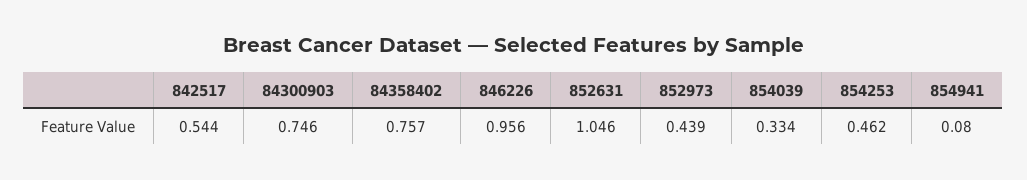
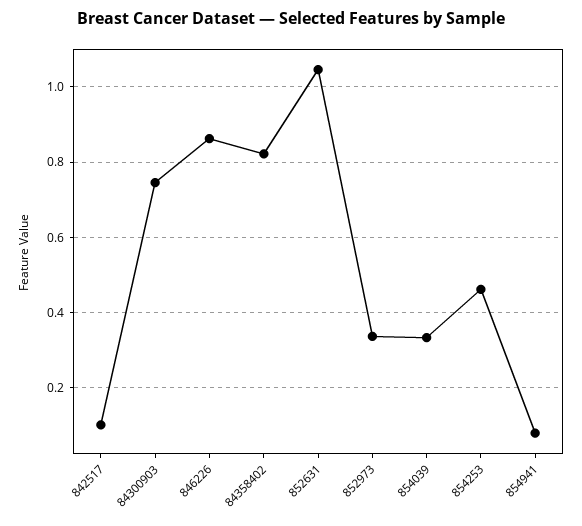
  {
-   "842517": 0.544,
+   "842517": 0.1,
    "84300903": 0.746,
-   "84358402": 0.757,
+   "84358402": 0.82,
-   "846226": 0.956,
+   "846226": 0.86,
    "852631": 1.046,
-   "852973": 0.439,
+   "852973": 0.34,
    "854039": 0.334,
    "854253": 0.462,
    "854941": 0.08
  }

